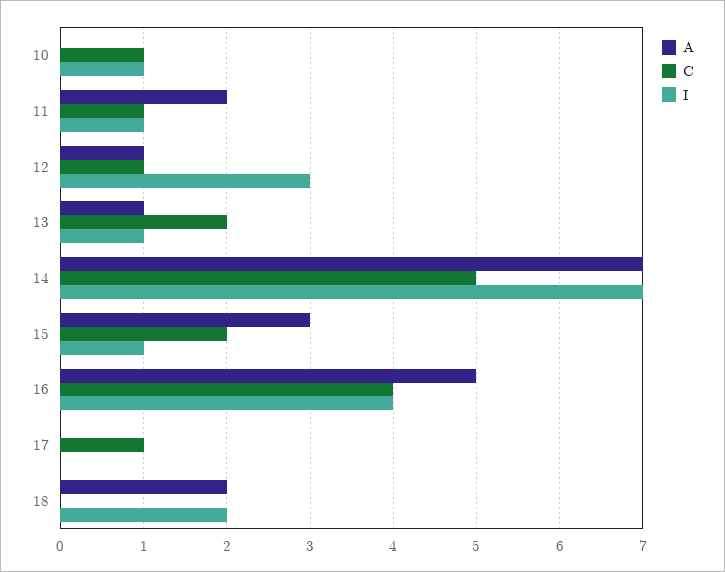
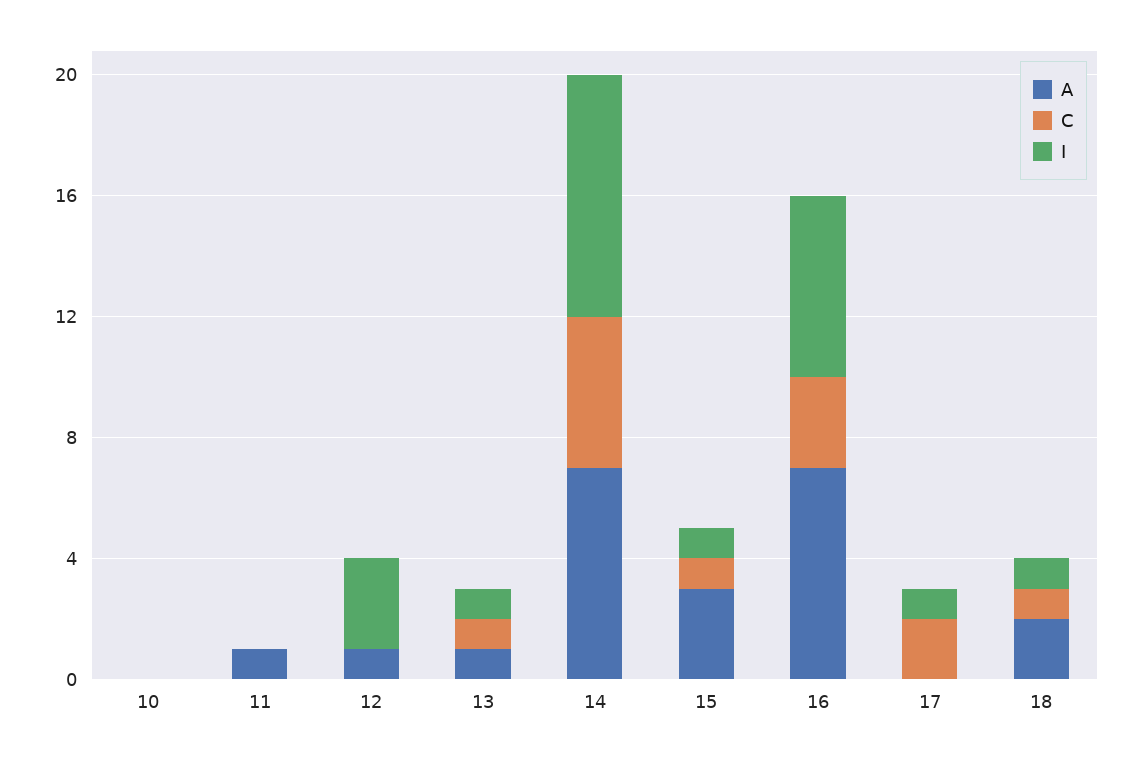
  {
    "A": {
      "10": 0,
-     "11": 2,
+     "11": 1,
      "12": 1,
      "13": 1,
      "14": 7,
      "15": 3,
-     "16": 5,
+     "16": 7,
      "17": 0,
      "18": 2
    },
    "C": {
-     "10": 1,
+     "10": 0,
-     "11": 1,
+     "11": 0,
-     "12": 1,
+     "12": 0,
-     "13": 2,
+     "13": 1,
      "14": 5,
-     "15": 2,
+     "15": 1,
-     "16": 4,
+     "16": 3,
-     "17": 1,
+     "17": 2,
-     "18": 0
+     "18": 1
    },
    "I": {
-     "10": 1,
+     "10": 0,
-     "11": 1,
+     "11": 0,
      "12": 3,
      "13": 1,
-     "14": 7,
+     "14": 8,
      "15": 1,
-     "16": 4,
+     "16": 6,
-     "17": 0,
+     "17": 1,
-     "18": 2
+     "18": 1
    }
  }

